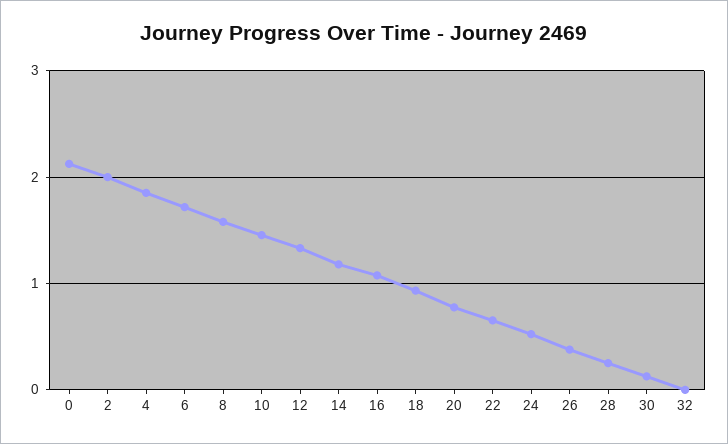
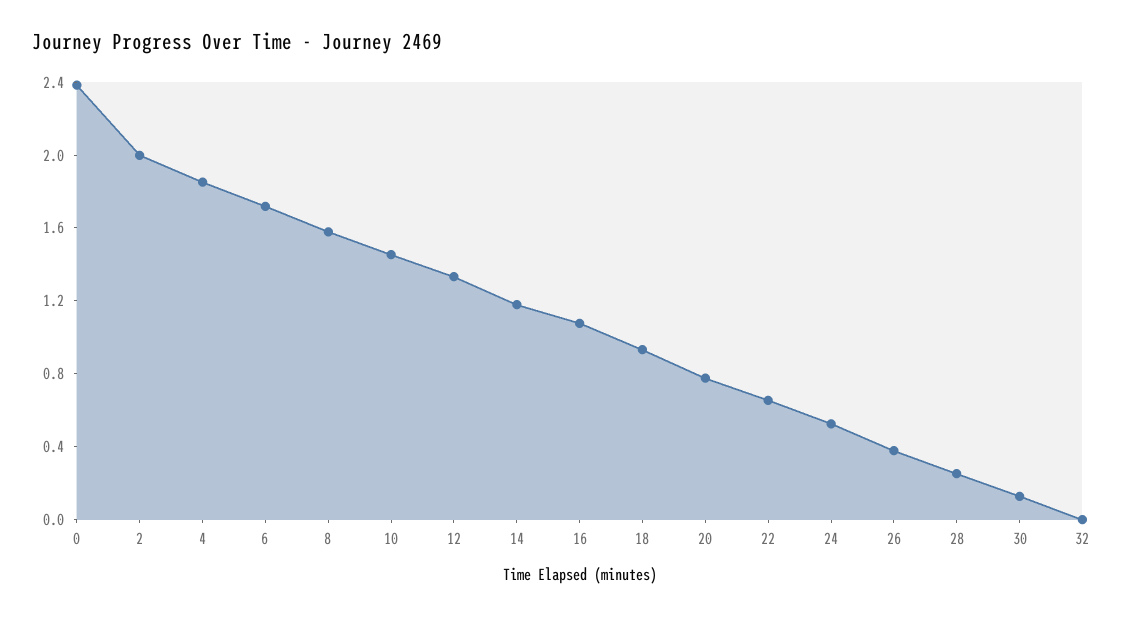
  {
-   "0": 2.1,
+   "0": 2.4,
    "2": 2,
    "4": 1.9,
    "6": 1.7,
    "8": 1.6,
    "10": 1.5,
    "12": 1.3,
    "14": 1.2,
    "16": 1.1,
    "18": 0.9,
    "20": 0.8,
    "22": 0.7,
    "24": 0.5,
    "26": 0.4,
    "28": 0.3,
    "30": 0.1,
    "32": 0
  }

